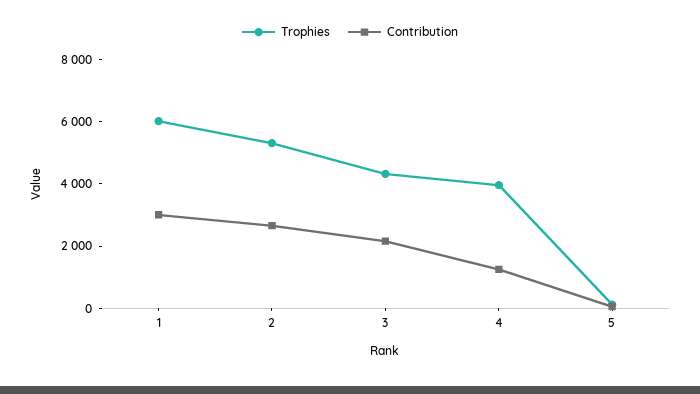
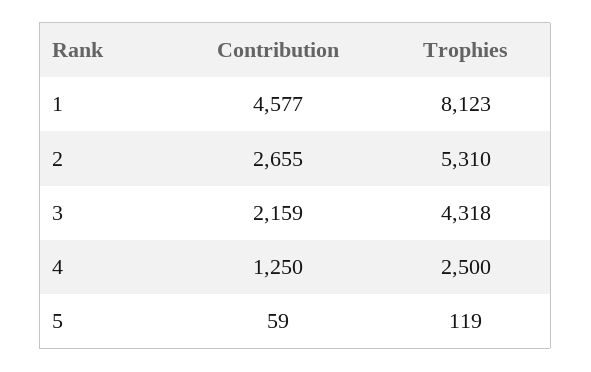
  {
    "Trophies": {
-     "1": 6000,
+     "1": 8123,
      "2": 5310,
      "3": 4318,
-     "4": 4000,
+     "4": 2500,
      "5": 119
    },
    "Contribution": {
-     "1": 3000,
+     "1": 4577,
      "2": 2655,
      "3": 2159,
      "4": 1250,
      "5": 59
    }
  }

